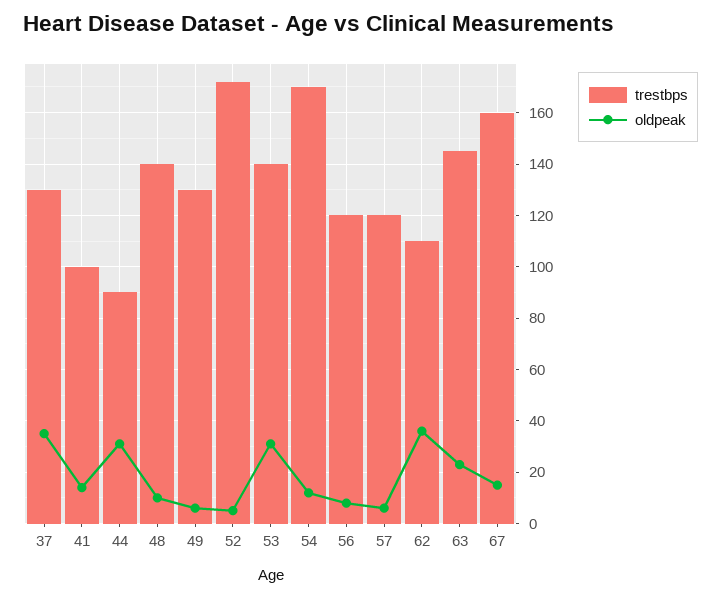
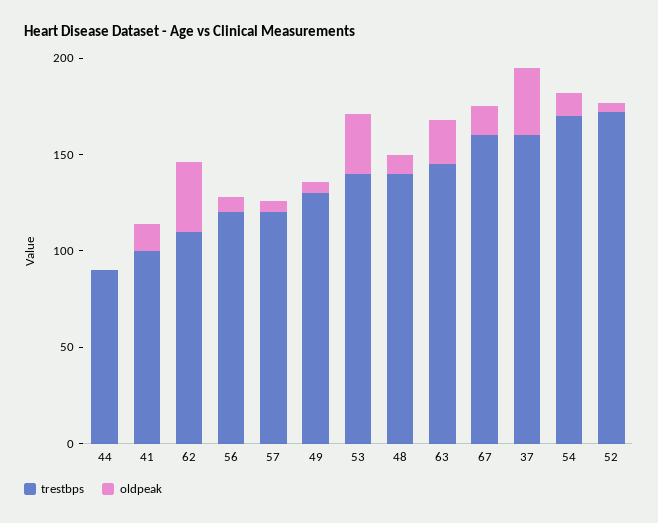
  {
    "trestbps": {
-     "37": 130,
+     "37": 160,
      "41": 100,
      "44": 90,
      "48": 140,
      "49": 130,
      "52": 170,
      "53": 140,
      "54": 170,
      "56": 120,
      "57": 120,
      "62": 110,
      "63": 145,
      "67": 160
    },
    "oldpeak": {
      "37": 35,
      "41": 15,
-     "44": 30,
+     "44": 0,
      "48": 10,
      "49": 5,
      "52": 5,
      "53": 30,
      "54": 10,
      "56": 10,
      "57": 5,
      "62": 35,
      "63": 25,
      "67": 15
    }
  }

